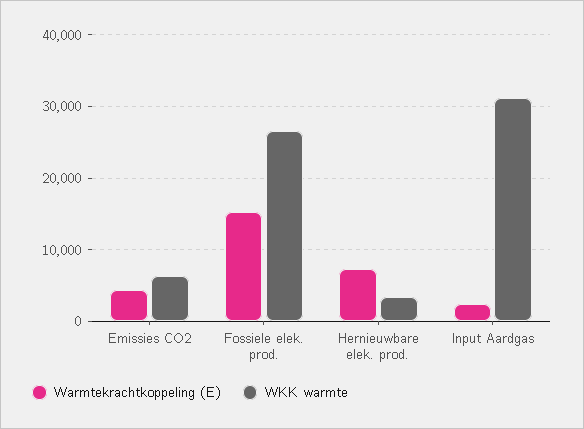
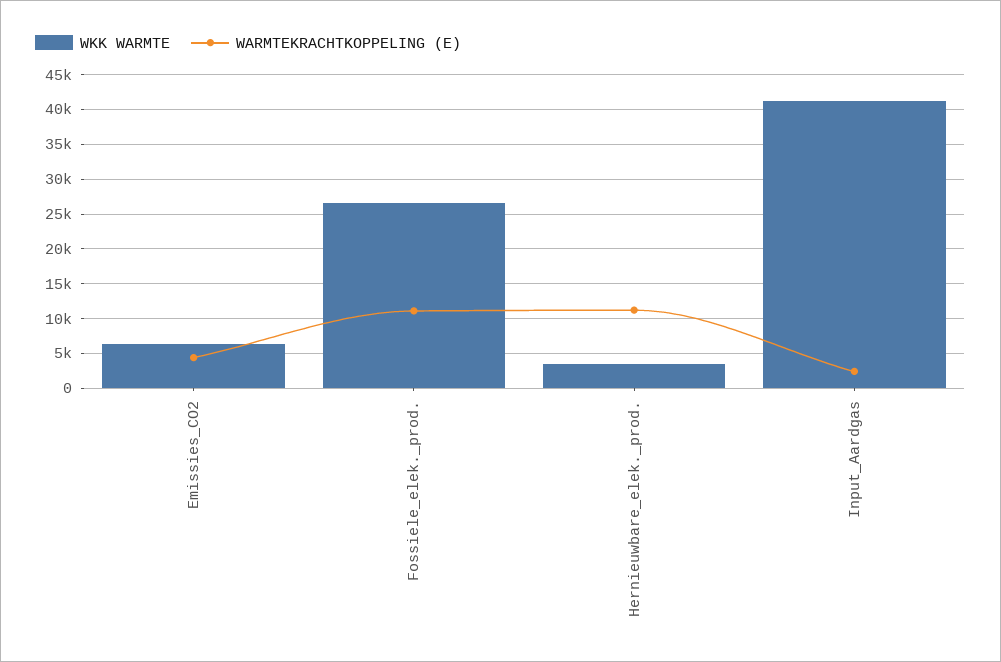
  {
    "Warmtekrachtkoppeling (E)": {
      "Emissies CO2": 4000,
-     "Fossiele elek. prod.": 15000,
+     "Fossiele elek. prod.": 11000,
-     "Hernieuwbare elek. prod.": 7000,
+     "Hernieuwbare elek. prod.": 11000,
      "Input Aardgas": 2000
    },
    "WKK warmte": {
      "Emissies CO2": 6000,
      "Fossiele elek. prod.": 27000,
      "Hernieuwbare elek. prod.": 3000,
-     "Input Aardgas": 31000
+     "Input Aardgas": 41000
    }
  }

